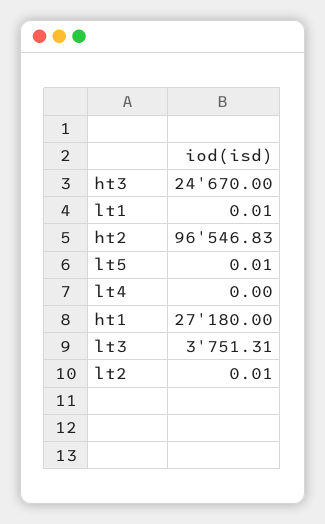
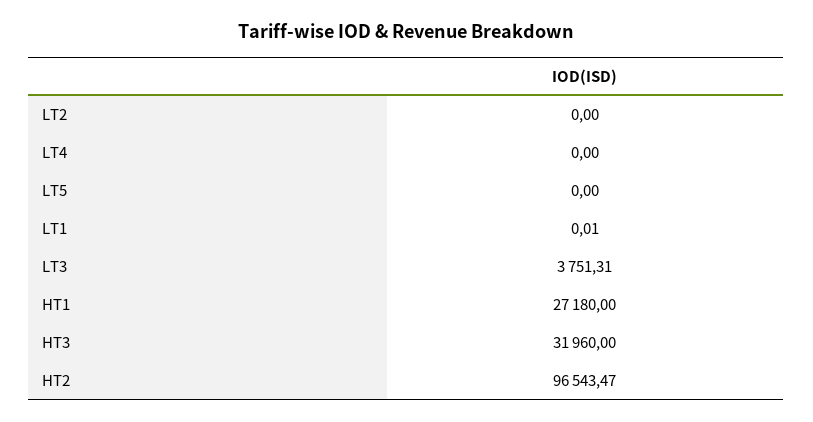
  {
-   "ht3": 24670,
+   "ht3": 31960,
    "lt1": 0.01,
-   "ht2": 96546.83,
+   "ht2": 96543.47,
-   "lt5": 0.01,
+   "lt5": 0,
    "lt4": 0,
    "ht1": 27180,
    "lt3": 3751.31,
-   "lt2": 0.01
+   "lt2": 0
  }

